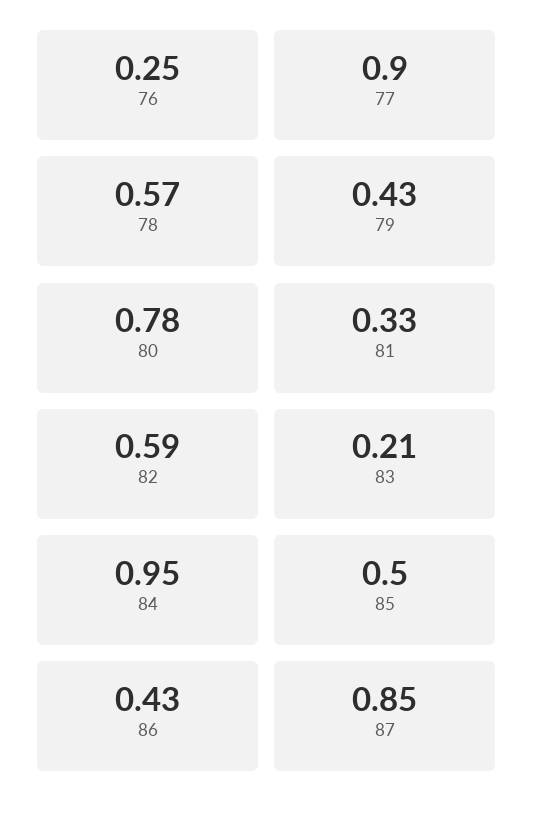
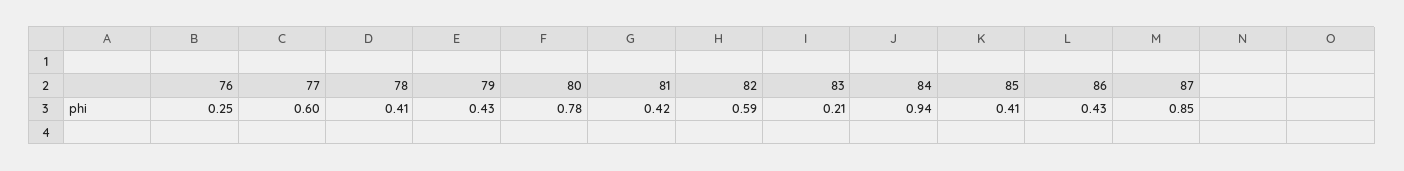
  {
    "76": 0.25,
-   "77": 0.9,
+   "77": 0.6,
-   "78": 0.57,
+   "78": 0.41,
    "79": 0.43,
    "80": 0.78,
-   "81": 0.33,
+   "81": 0.42,
    "82": 0.59,
    "83": 0.21,
-   "84": 0.95,
+   "84": 0.94,
-   "85": 0.5,
+   "85": 0.41,
    "86": 0.43,
    "87": 0.85
  }

